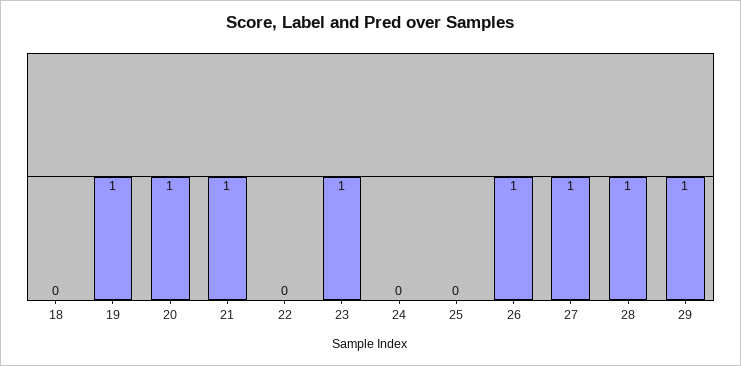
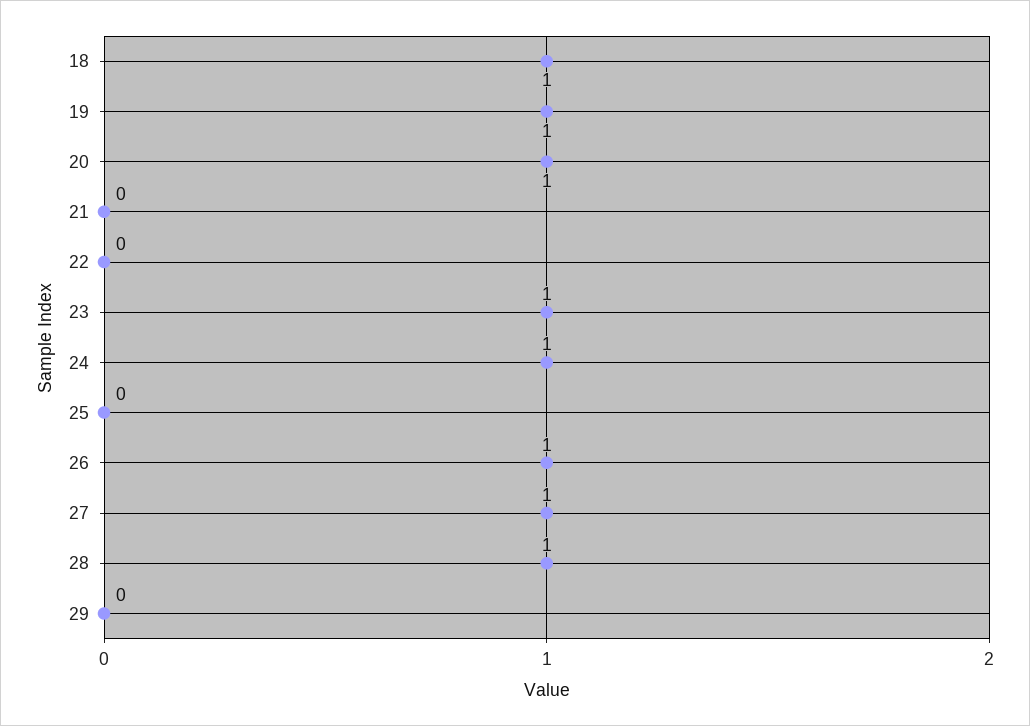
  {
-   "18": 0,
+   "18": 1,
    "19": 1,
    "20": 1,
-   "21": 1,
+   "21": 0,
    "22": 0,
    "23": 1,
-   "24": 0,
+   "24": 1,
    "25": 0,
    "26": 1,
    "27": 1,
    "28": 1,
-   "29": 1
+   "29": 0
  }

